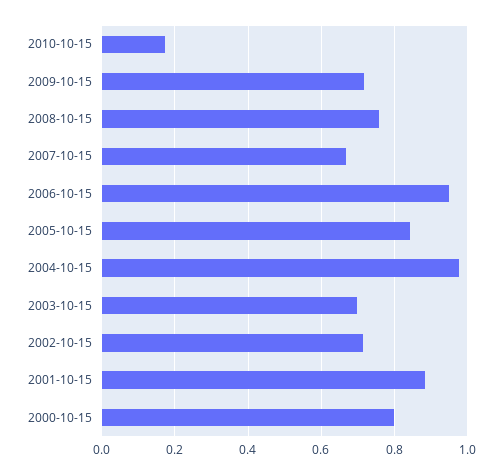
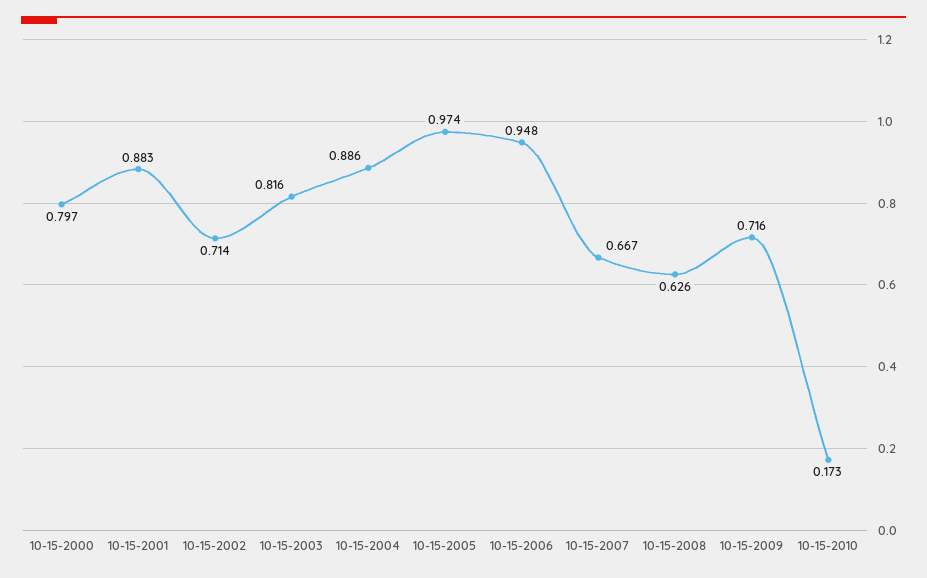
  {
    "2010-10-15": 0.173,
    "2009-10-15": 0.716,
-   "2008-10-15": 0.76,
+   "2008-10-15": 0.626,
    "2007-10-15": 0.667,
    "2006-10-15": 0.948,
-   "2005-10-15": 0.84,
+   "2005-10-15": 0.974,
-   "2004-10-15": 0.98,
+   "2004-10-15": 0.886,
-   "2003-10-15": 0.7,
+   "2003-10-15": 0.816,
    "2002-10-15": 0.714,
    "2001-10-15": 0.883,
    "2000-10-15": 0.797
  }

